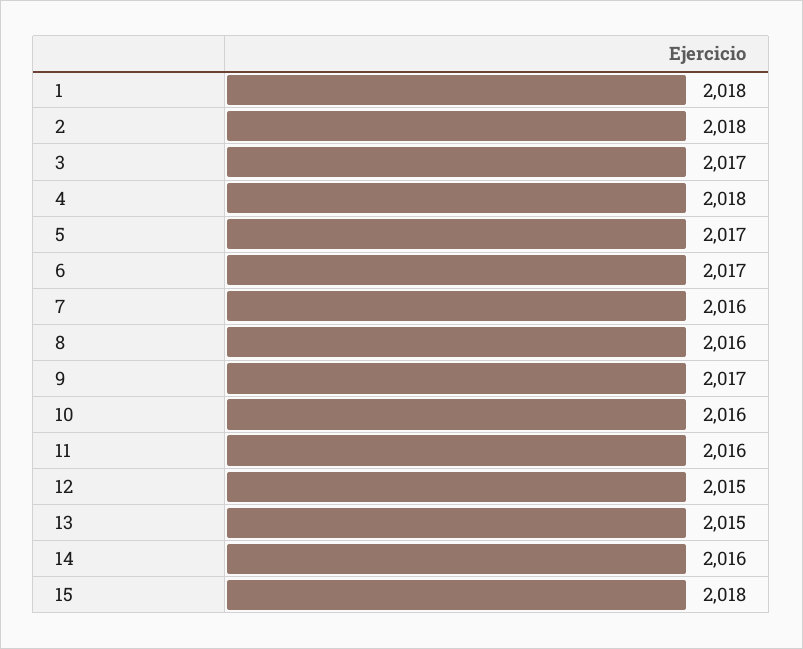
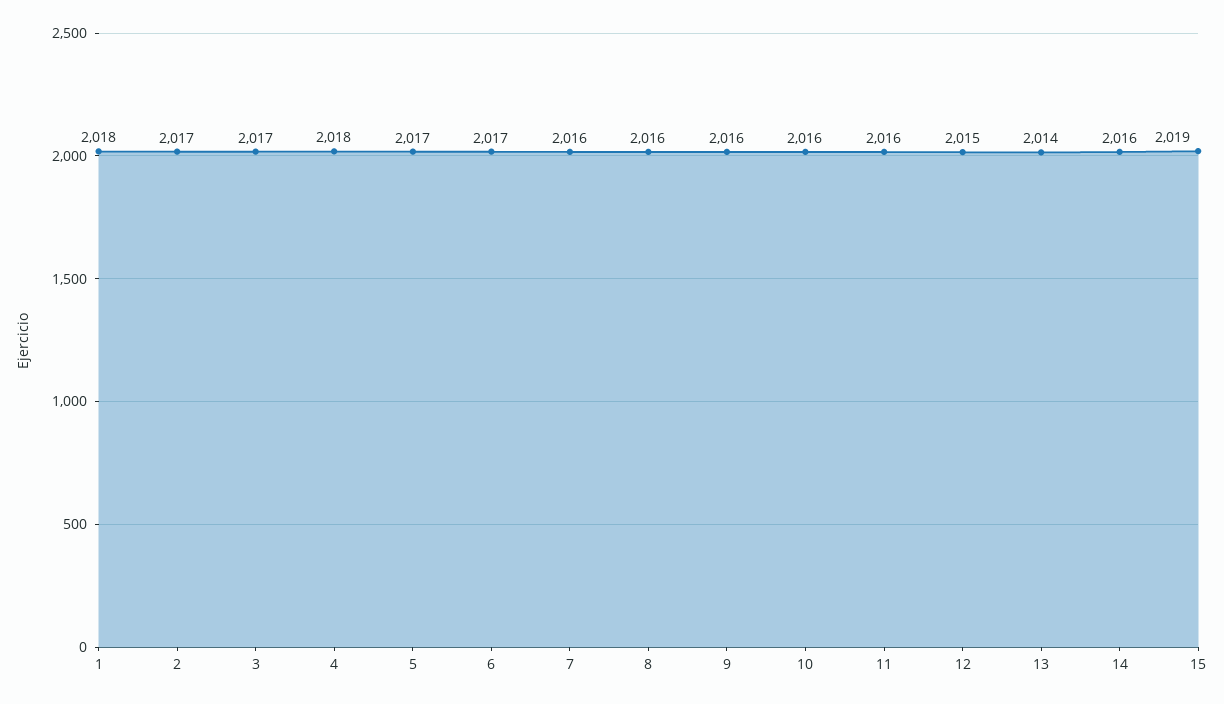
  {
    "1": 2018,
-   "2": 2018,
+   "2": 2017,
    "3": 2017,
    "4": 2018,
    "5": 2017,
    "6": 2017,
    "7": 2016,
    "8": 2016,
-   "9": 2017,
+   "9": 2016,
    "10": 2016,
    "11": 2016,
    "12": 2015,
-   "13": 2015,
+   "13": 2014,
    "14": 2016,
-   "15": 2018
+   "15": 2019
  }

